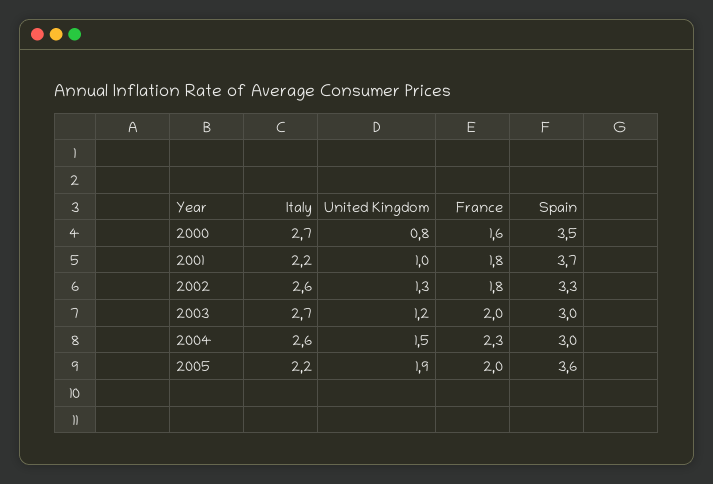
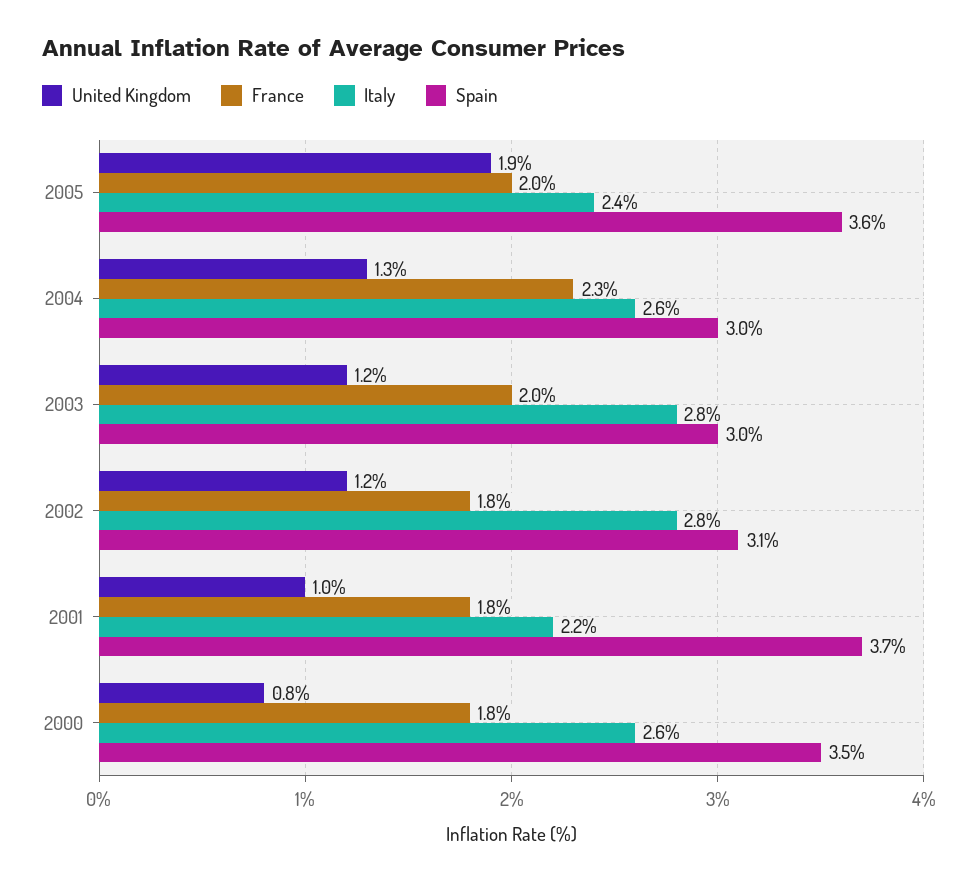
  {
    "Italy": {
-     "2000": 2.7,
+     "2000": 2.6,
      "2001": 2.2,
-     "2002": 2.6,
+     "2002": 2.8,
-     "2003": 2.7,
+     "2003": 2.8,
      "2004": 2.6,
-     "2005": 2.2
+     "2005": 2.4
    },
    "United Kingdom": {
      "2000": 0.8,
      "2001": 1,
-     "2002": 1.3,
+     "2002": 1.2,
      "2003": 1.2,
-     "2004": 1.5,
+     "2004": 1.3,
      "2005": 1.9
    },
    "France": {
-     "2000": 1.6,
+     "2000": 1.8,
      "2001": 1.8,
      "2002": 1.8,
      "2003": 2,
      "2004": 2.3,
      "2005": 2
    },
    "Spain": {
      "2000": 3.5,
      "2001": 3.7,
-     "2002": 3.3,
+     "2002": 3.1,
      "2003": 3,
      "2004": 3,
      "2005": 3.6
    }
  }

